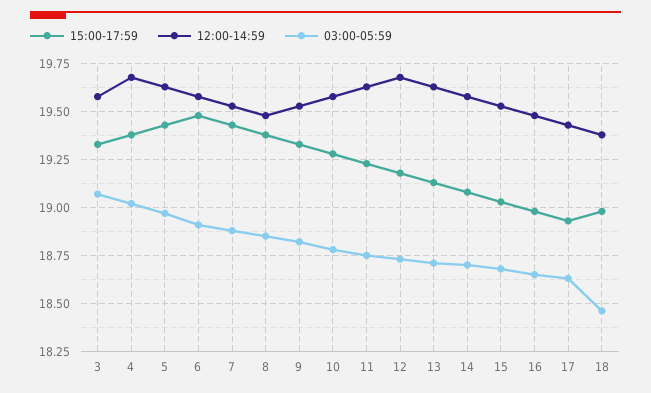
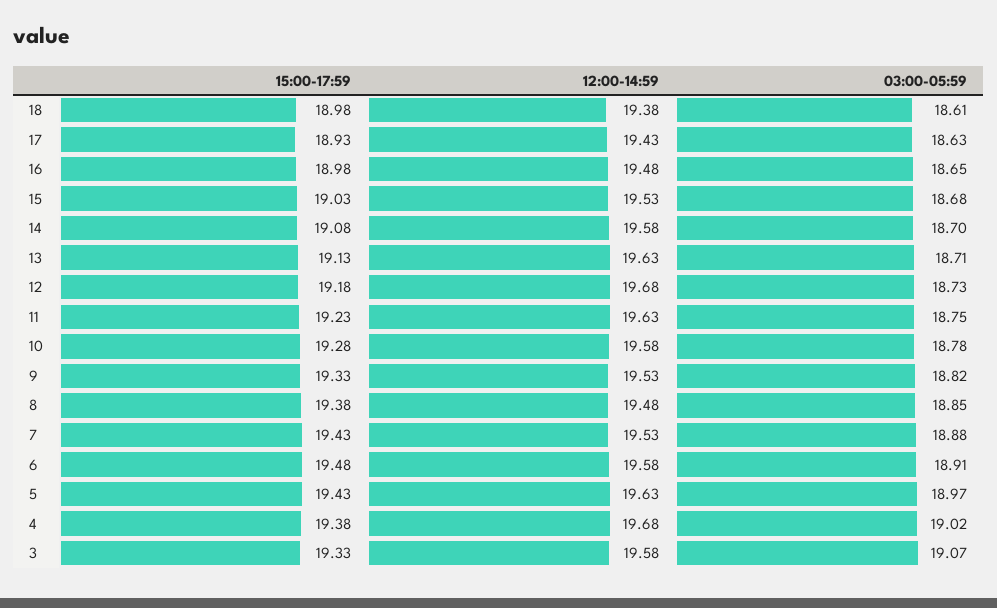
  {
    "15:00-17:59": {
      "3": 19.33,
      "4": 19.38,
      "5": 19.43,
      "6": 19.48,
      "7": 19.43,
      "8": 19.38,
      "9": 19.33,
      "10": 19.28,
      "11": 19.23,
      "12": 19.18,
      "13": 19.13,
      "14": 19.08,
      "15": 19.03,
      "16": 18.98,
      "17": 18.93,
      "18": 18.98
    },
    "12:00-14:59": {
      "3": 19.58,
      "4": 19.68,
      "5": 19.63,
      "6": 19.58,
      "7": 19.53,
      "8": 19.48,
      "9": 19.53,
      "10": 19.58,
      "11": 19.63,
      "12": 19.68,
      "13": 19.63,
      "14": 19.58,
      "15": 19.53,
      "16": 19.48,
      "17": 19.43,
      "18": 19.38
    },
    "03:00-05:59": {
      "3": 19.07,
      "4": 19.02,
      "5": 18.97,
      "6": 18.91,
      "7": 18.88,
      "8": 18.85,
      "9": 18.82,
      "10": 18.78,
      "11": 18.75,
      "12": 18.73,
      "13": 18.71,
      "14": 18.7,
      "15": 18.68,
      "16": 18.65,
      "17": 18.63,
-     "18": 18.45
+     "18": 18.61
    }
  }

